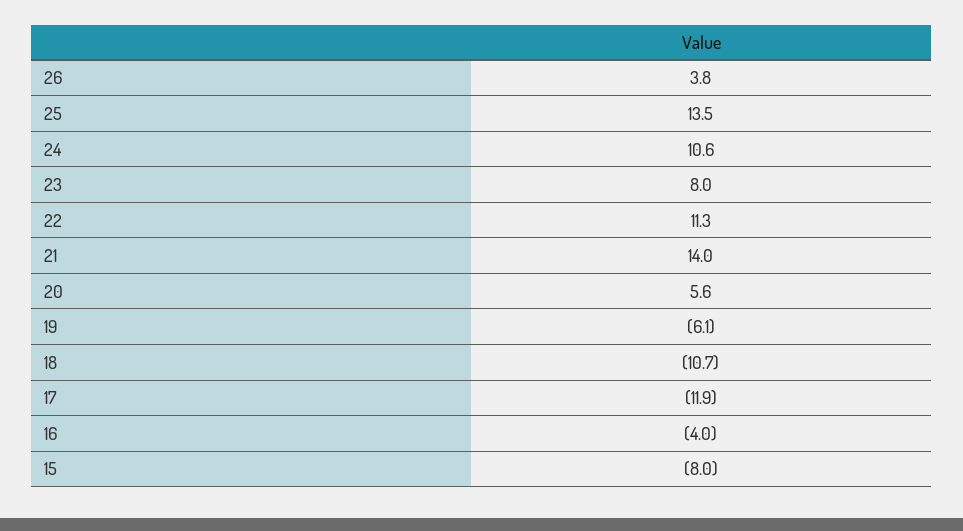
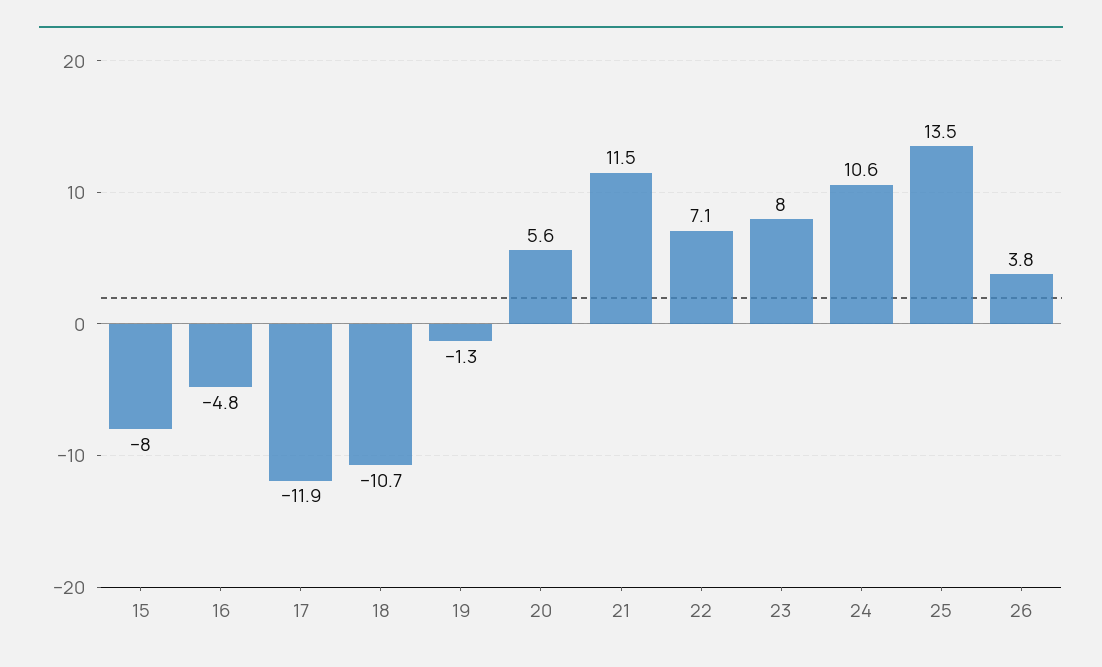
  {
    "26": 3.8,
    "25": 13.5,
    "24": 10.6,
    "23": 8,
-   "22": 11.3,
+   "22": 7.1,
-   "21": 14,
+   "21": 11.5,
    "20": 5.6,
-   "19": -6.1,
+   "19": -1.3,
    "18": -10.7,
    "17": -11.9,
-   "16": -4,
+   "16": -4.8,
    "15": -8
  }

